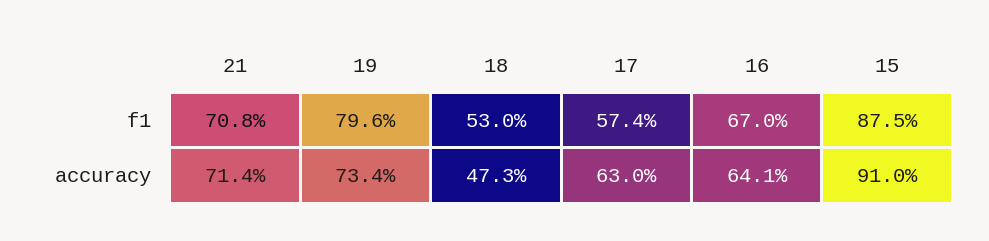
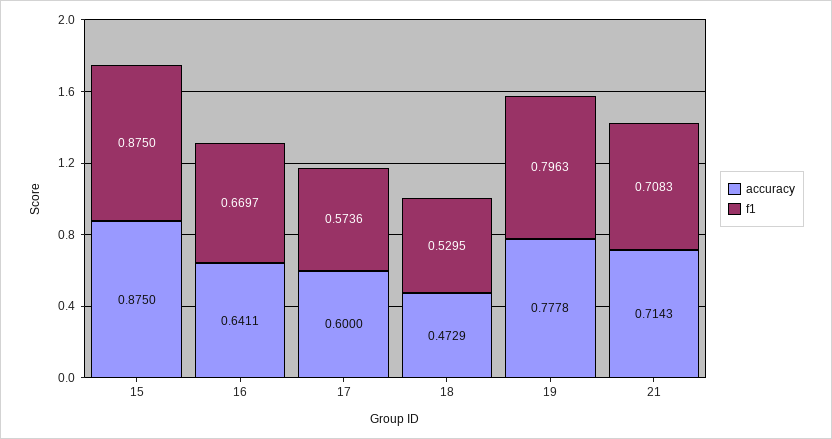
  {
    "f1": {
      "21": 0.7083,
      "19": 0.7963,
      "18": 0.5295,
      "17": 0.5736,
      "16": 0.6697,
      "15": 0.875
    },
    "accuracy": {
      "21": 0.7143,
-     "19": 0.734,
+     "19": 0.7778,
      "18": 0.4729,
-     "17": 0.63,
+     "17": 0.6,
      "16": 0.6411,
-     "15": 0.91
+     "15": 0.875
    }
  }

